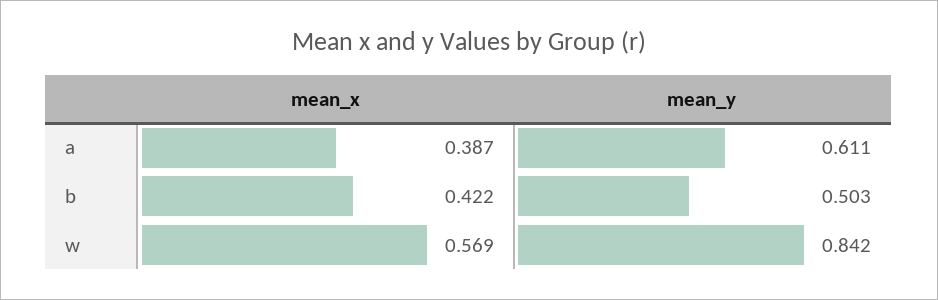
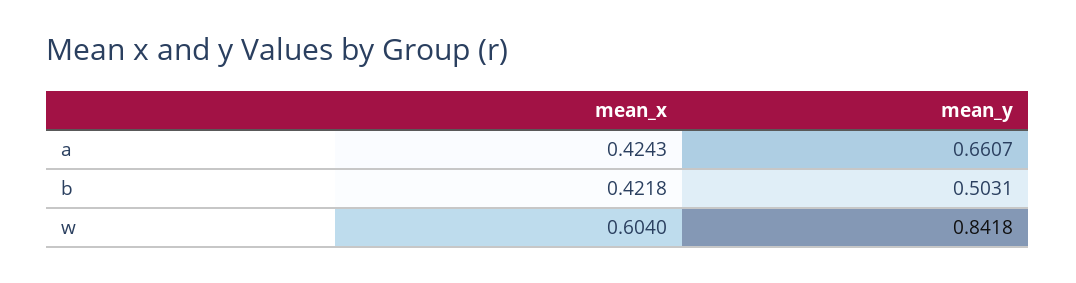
  {
    "mean_x": {
-     "a": 0.387,
+     "a": 0.4243,
      "b": 0.4218,
-     "w": 0.569
+     "w": 0.604
    },
    "mean_y": {
-     "a": 0.611,
+     "a": 0.6607,
      "b": 0.5031,
      "w": 0.8418
    }
  }

